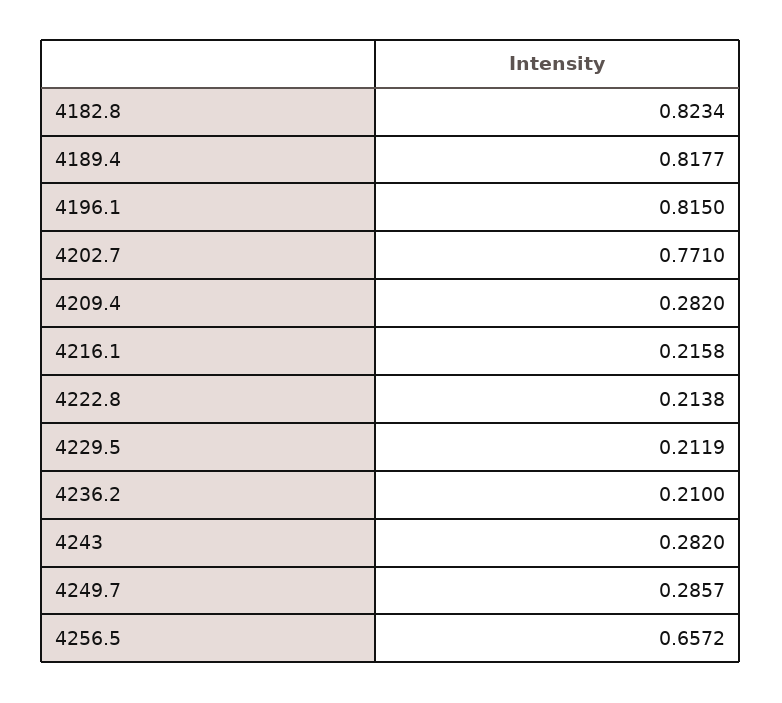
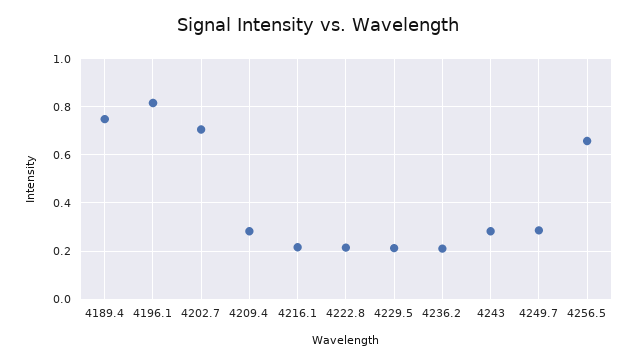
  {
-   "4182.8": 0.8234,
-   "4189.4": 0.8177,
+   "4189.4": 0.75,
    "4196.1": 0.815,
-   "4202.7": 0.771,
+   "4202.7": 0.7,
    "4209.4": 0.282,
    "4216.1": 0.2158,
    "4222.8": 0.2138,
    "4229.5": 0.2119,
    "4236.2": 0.21,
    "4243": 0.282,
    "4249.7": 0.2857,
    "4256.5": 0.6572
  }

